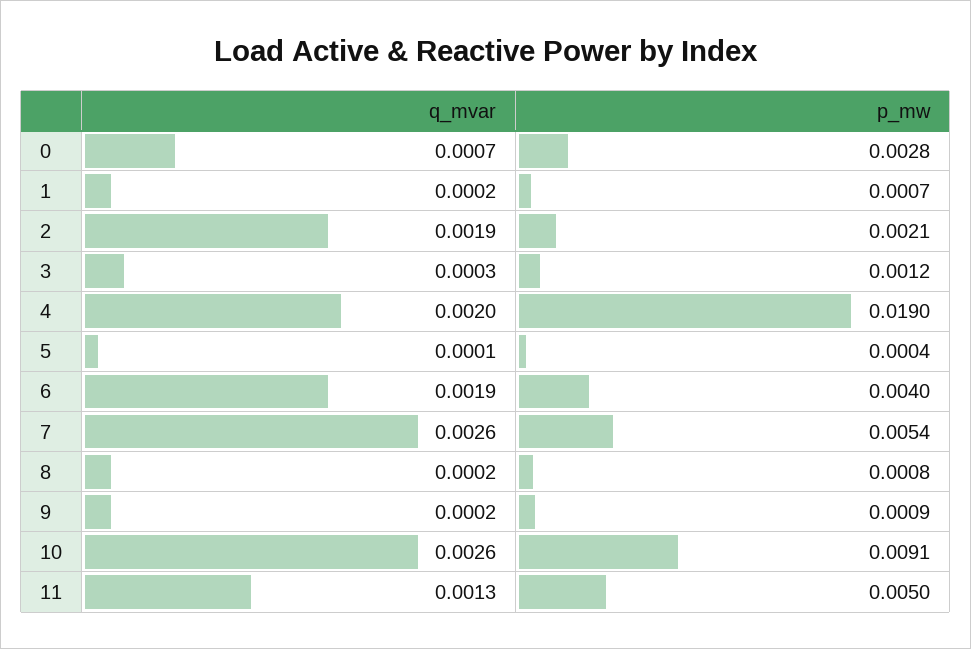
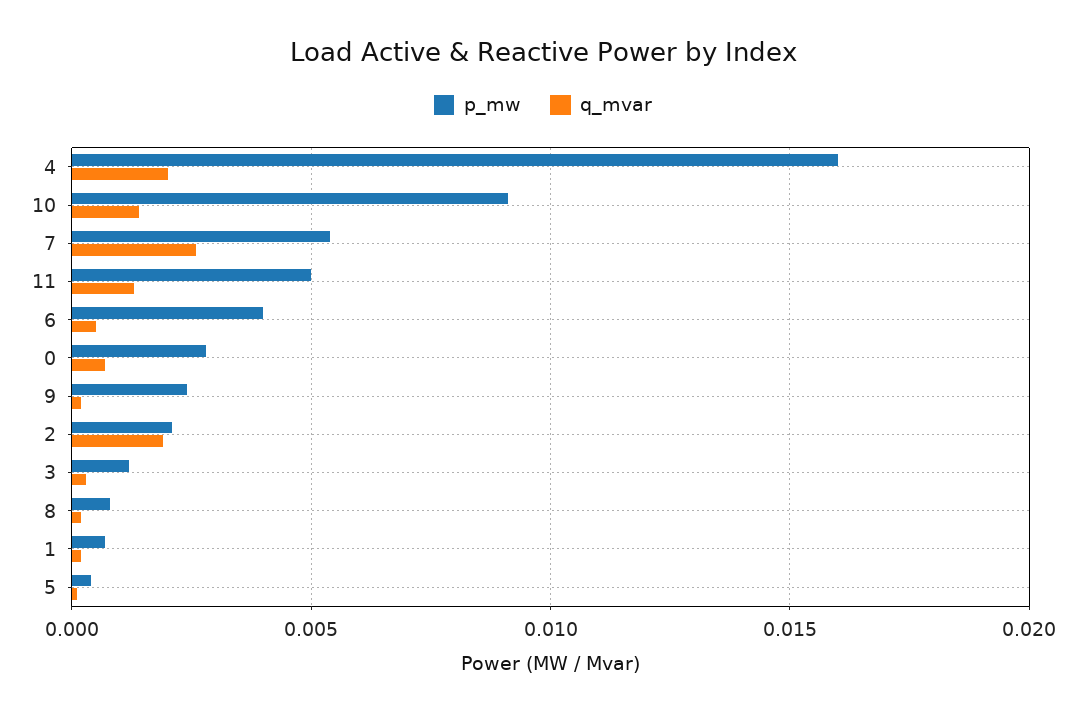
  {
    "q_mvar": {
      "0": 0.0007,
      "1": 0.0002,
      "2": 0.0019,
      "3": 0.0003,
      "4": 0.002,
      "5": 0.0001,
-     "6": 0.0019,
+     "6": 0.0005,
      "7": 0.0026,
      "8": 0.0002,
      "9": 0.0002,
-     "10": 0.0026,
+     "10": 0.0015,
      "11": 0.0013
    },
    "p_mw": {
      "0": 0.0028,
      "1": 0.0007,
      "2": 0.0021,
      "3": 0.0012,
-     "4": 0.019,
+     "4": 0.016,
      "5": 0.0004,
      "6": 0.004,
      "7": 0.0054,
      "8": 0.0008,
-     "9": 0.0009,
+     "9": 0.0025,
      "10": 0.0091,
      "11": 0.005
    }
  }

